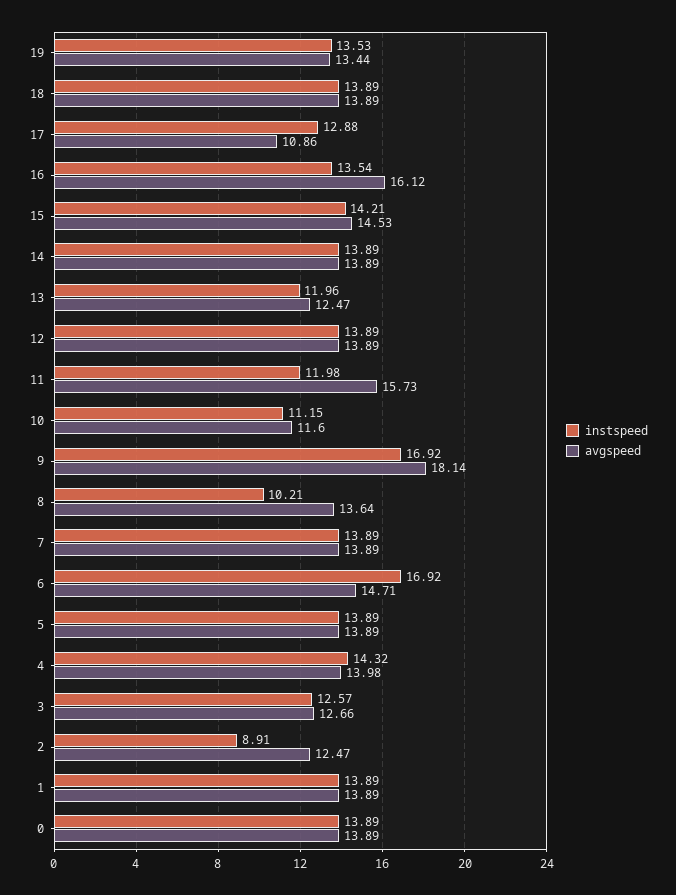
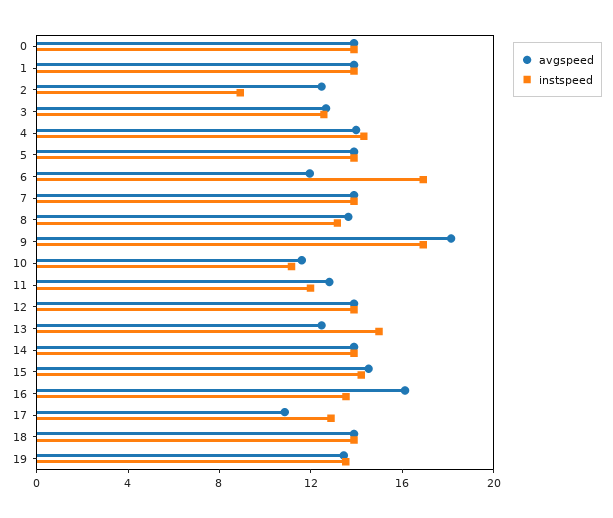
  {
    "instspeed": {
      "19": 13.53,
      "18": 13.89,
      "17": 12.88,
      "16": 13.54,
      "15": 14.21,
      "14": 13.89,
-     "13": 11.96,
+     "13": 15,
      "12": 13.89,
      "11": 11.98,
      "10": 11.15,
      "9": 16.92,
-     "8": 10.21,
+     "8": 13,
      "7": 13.89,
      "6": 16.92,
      "5": 13.89,
      "4": 14.32,
      "3": 12.57,
      "2": 8.91,
      "1": 13.89,
      "0": 13.89
    },
    "avgspeed": {
      "19": 13.44,
      "18": 13.89,
      "17": 10.86,
      "16": 16.12,
      "15": 14.53,
      "14": 13.89,
      "13": 12.47,
      "12": 13.89,
-     "11": 15.73,
+     "11": 13,
      "10": 11.6,
      "9": 18.14,
      "8": 13.64,
      "7": 13.89,
-     "6": 14.71,
+     "6": 12,
      "5": 13.89,
      "4": 13.98,
      "3": 12.66,
      "2": 12.47,
      "1": 13.89,
      "0": 13.89
    }
  }

